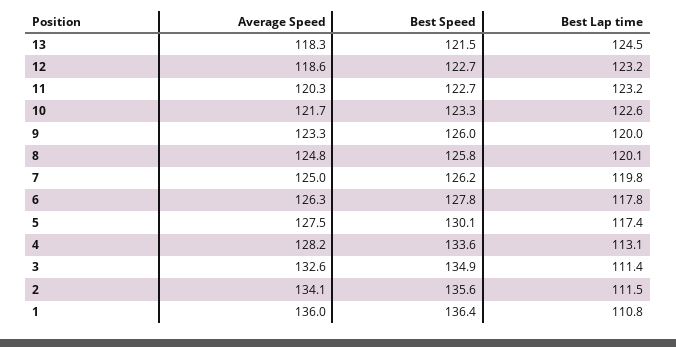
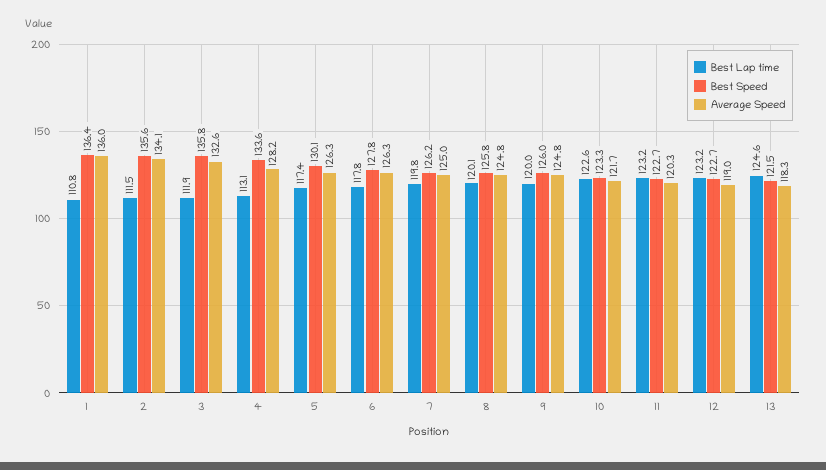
  {
    "Average Speed": {
      "13": 118.3,
-     "12": 118.6,
+     "12": 119,
      "11": 120.3,
      "10": 121.7,
-     "9": 123.3,
+     "9": 124.8,
      "8": 124.8,
      "7": 125,
      "6": 126.3,
-     "5": 127.5,
+     "5": 126.3,
      "4": 128.2,
      "3": 132.6,
      "2": 134.1,
      "1": 136
    },
    "Best Speed": {
      "13": 121.5,
      "12": 122.7,
      "11": 122.7,
      "10": 123.3,
      "9": 126,
      "8": 125.8,
      "7": 126.2,
      "6": 127.8,
      "5": 130.1,
      "4": 133.6,
-     "3": 134.9,
+     "3": 135.8,
      "2": 135.6,
      "1": 136.4
    },
    "Best Lap time": {
-     "13": 124.5,
+     "13": 124.6,
      "12": 123.2,
      "11": 123.2,
      "10": 122.6,
      "9": 120,
      "8": 120.1,
      "7": 119.8,
      "6": 117.8,
      "5": 117.4,
      "4": 113.1,
-     "3": 111.4,
+     "3": 111.9,
      "2": 111.5,
      "1": 110.8
    }
  }

